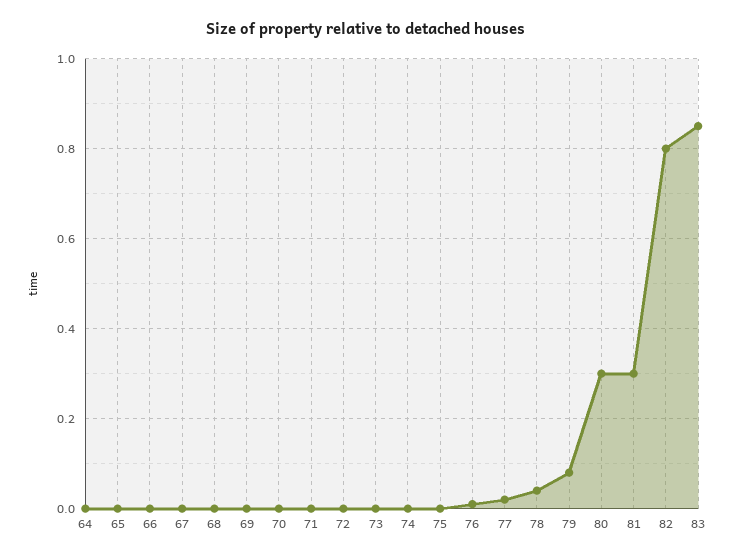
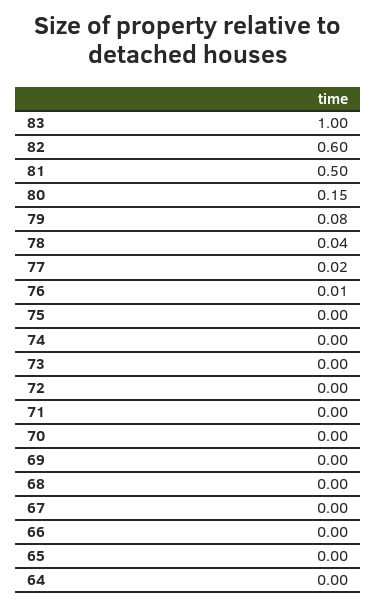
  {
    "64": 0,
    "65": 0,
    "66": 0,
    "67": 0,
    "68": 0,
    "69": 0,
    "70": 0,
    "71": 0,
    "72": 0,
    "73": 0,
    "74": 0,
    "75": 0,
    "76": 0.01,
    "77": 0.02,
    "78": 0.04,
    "79": 0.08,
-   "80": 0.3,
+   "80": 0.15,
-   "81": 0.3,
+   "81": 0.5,
-   "82": 0.8,
+   "82": 0.6,
-   "83": 0.85
+   "83": 1
  }

